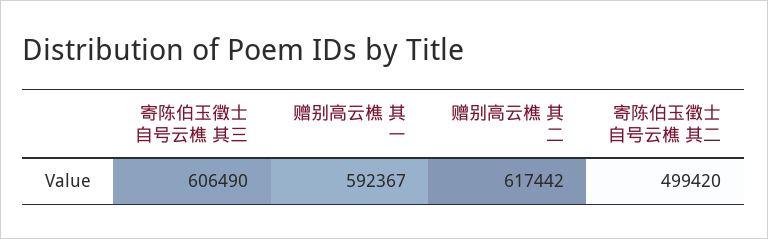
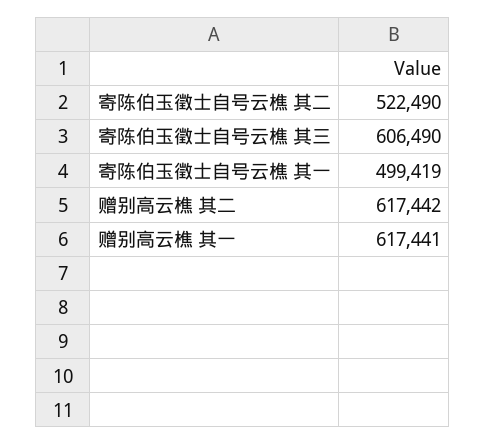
  {
    "寄陈伯玉徵士自号云樵 其三": 606490,
-   "赠别高云樵 其一": 592367,
+   "赠别高云樵 其一": 617441,
    "赠别高云樵 其二": 617442,
-   "寄陈伯玉徵士自号云樵 其二": 499420
+   "寄陈伯玉徵士自号云樵 其二": 522490,
+   "寄陈伯玉徵士自号云樵 其一": 499419
  }

